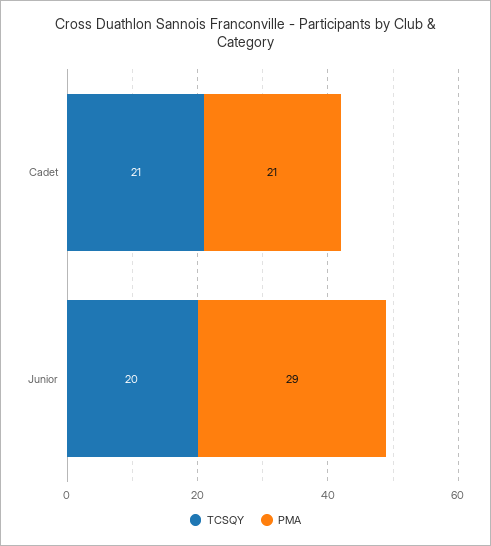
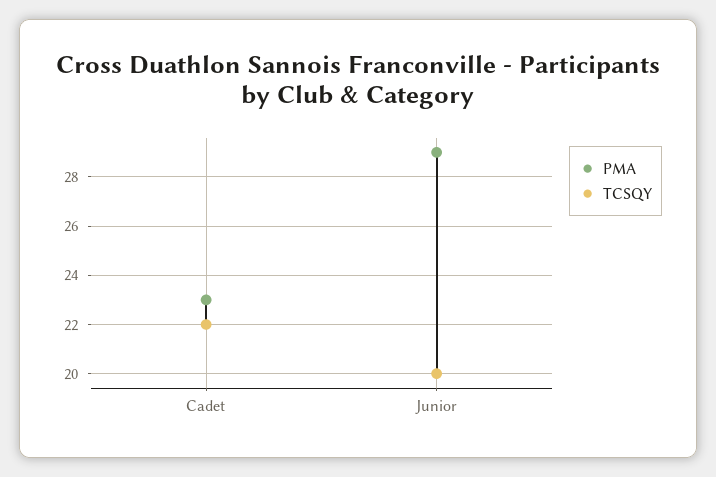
  {
    "TCSQY": {
-     "Cadet": 21,
+     "Cadet": 22,
      "Junior": 20
    },
    "PMA": {
-     "Cadet": 21,
+     "Cadet": 23,
      "Junior": 29
    }
  }

